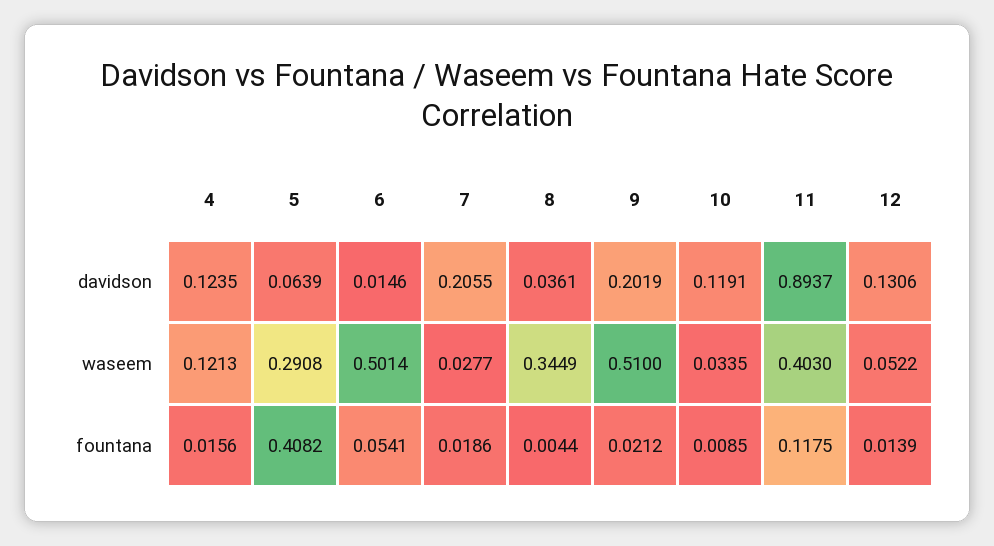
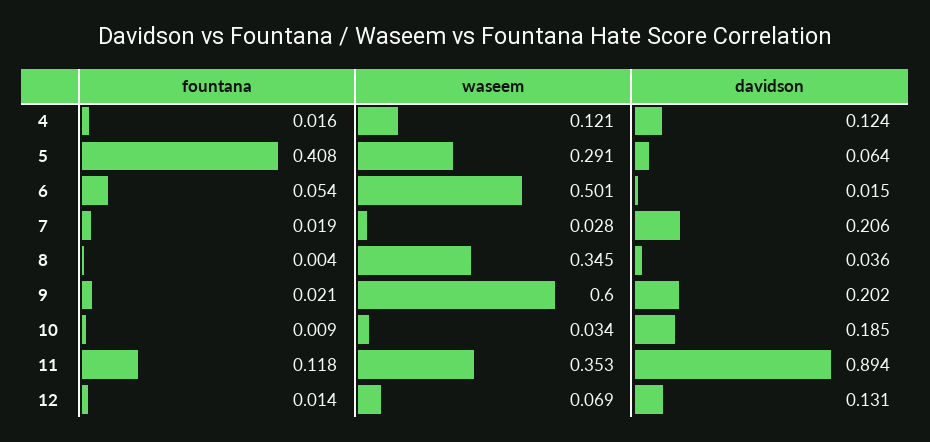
  {
    "4": {
      "davidson": 0.1235,
      "waseem": 0.1213,
      "fountana": 0.0156
    },
    "5": {
      "davidson": 0.0639,
      "waseem": 0.2908,
      "fountana": 0.4082
    },
    "6": {
      "davidson": 0.0146,
      "waseem": 0.5014,
      "fountana": 0.0541
    },
    "7": {
      "davidson": 0.2055,
      "waseem": 0.0277,
      "fountana": 0.0186
    },
    "8": {
      "davidson": 0.0361,
      "waseem": 0.3449,
      "fountana": 0.0044
    },
    "9": {
      "davidson": 0.2019,
-     "waseem": 0.51,
+     "waseem": 0.6,
      "fountana": 0.0212
    },
    "10": {
-     "davidson": 0.1191,
+     "davidson": 0.185,
      "waseem": 0.0335,
      "fountana": 0.0085
    },
    "11": {
      "davidson": 0.8937,
-     "waseem": 0.403,
+     "waseem": 0.353,
      "fountana": 0.1175
    },
    "12": {
      "davidson": 0.1306,
-     "waseem": 0.0522,
+     "waseem": 0.069,
      "fountana": 0.0139
    }
  }

